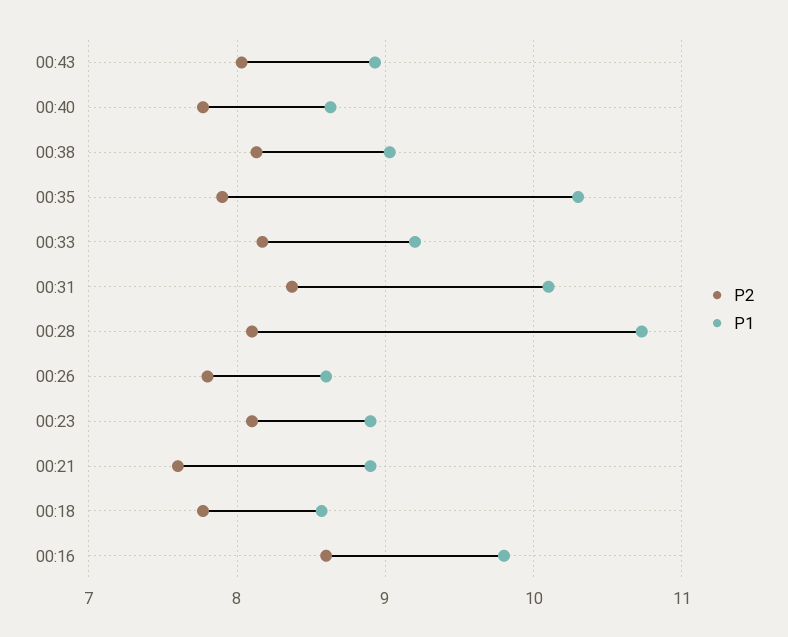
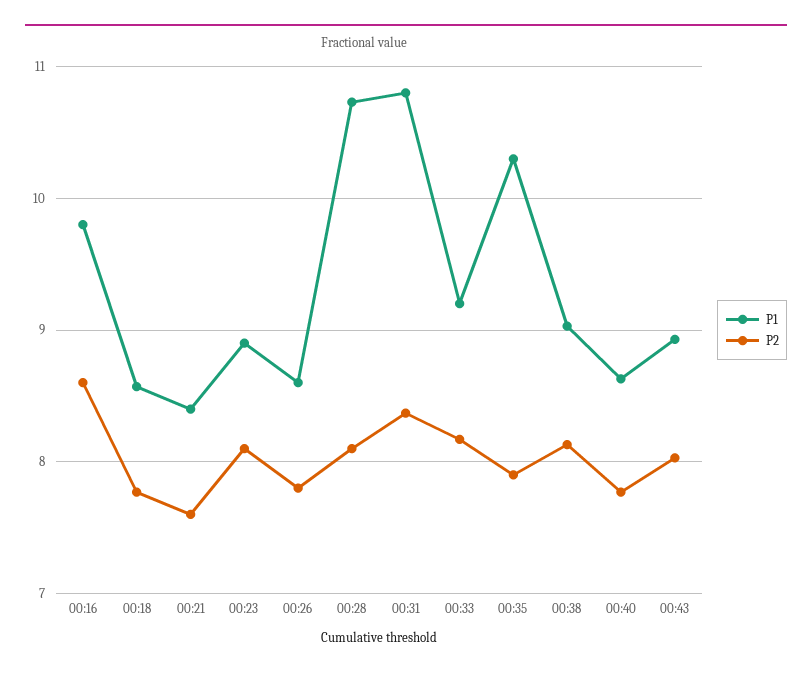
  {
    "P2": {
      "00:43": 8,
      "00:40": 7.8,
      "00:38": 8.1,
      "00:35": 7.9,
      "00:33": 8.2,
      "00:31": 8.4,
      "00:28": 8.1,
      "00:26": 7.8,
      "00:23": 8.1,
      "00:21": 7.6,
      "00:18": 7.8,
      "00:16": 8.6
    },
    "P1": {
      "00:43": 8.9,
      "00:40": 8.6,
      "00:38": 9,
      "00:35": 10.3,
      "00:33": 9.2,
-     "00:31": 10.1,
+     "00:31": 10.8,
      "00:28": 10.7,
      "00:26": 8.6,
      "00:23": 8.9,
-     "00:21": 8.9,
+     "00:21": 8.4,
      "00:18": 8.6,
      "00:16": 9.8
    }
  }

